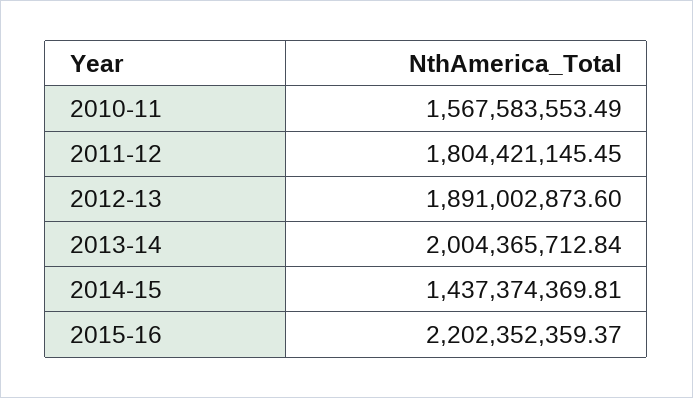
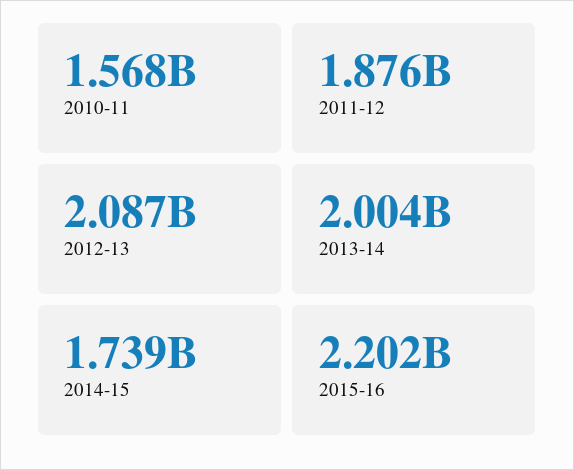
  {
    "2010-11": 1567583553.49,
-   "2011-12": 1804421145.45,
+   "2011-12": 1876000000,
-   "2012-13": 1891002873.6,
+   "2012-13": 2087000000,
    "2013-14": 2004365712.84,
-   "2014-15": 1437374369.81,
+   "2014-15": 1739000000,
    "2015-16": 2202352359.37
  }

